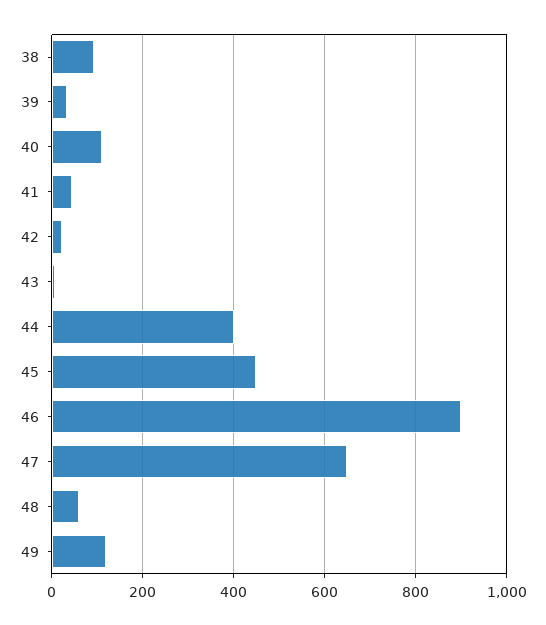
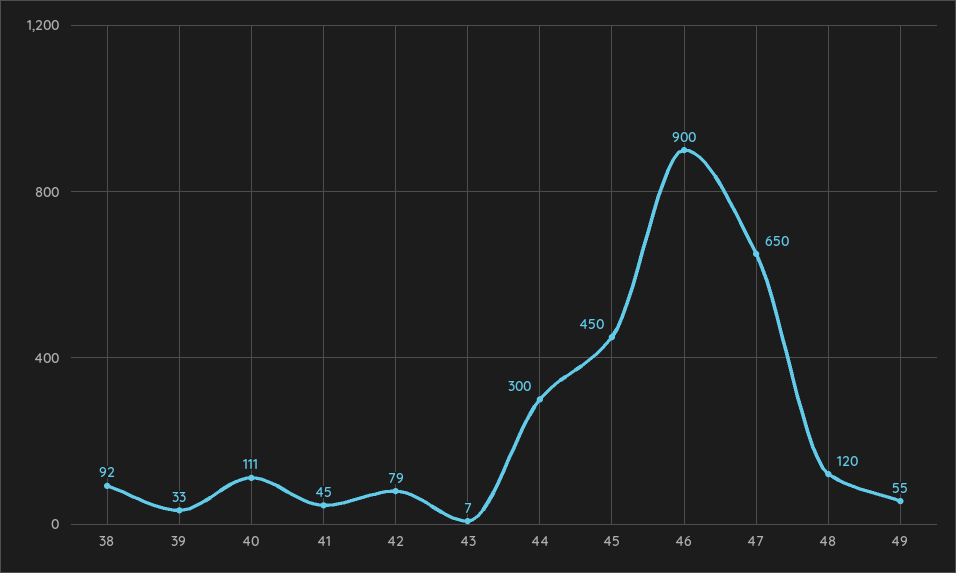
  {
    "38": 92,
    "39": 33,
    "40": 111,
    "41": 45,
-   "42": 20,
+   "42": 79,
    "43": 7,
-   "44": 400,
+   "44": 300,
    "45": 450,
    "46": 900,
    "47": 650,
-   "48": 60,
+   "48": 120,
-   "49": 120
+   "49": 55
  }

